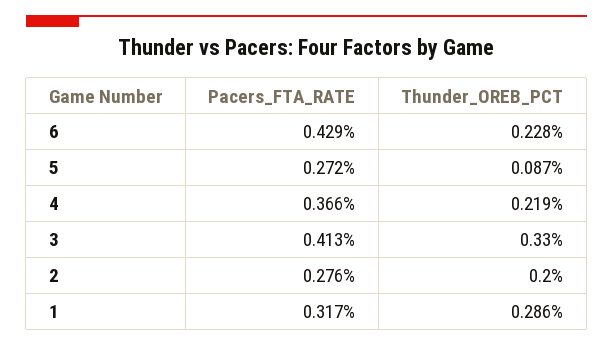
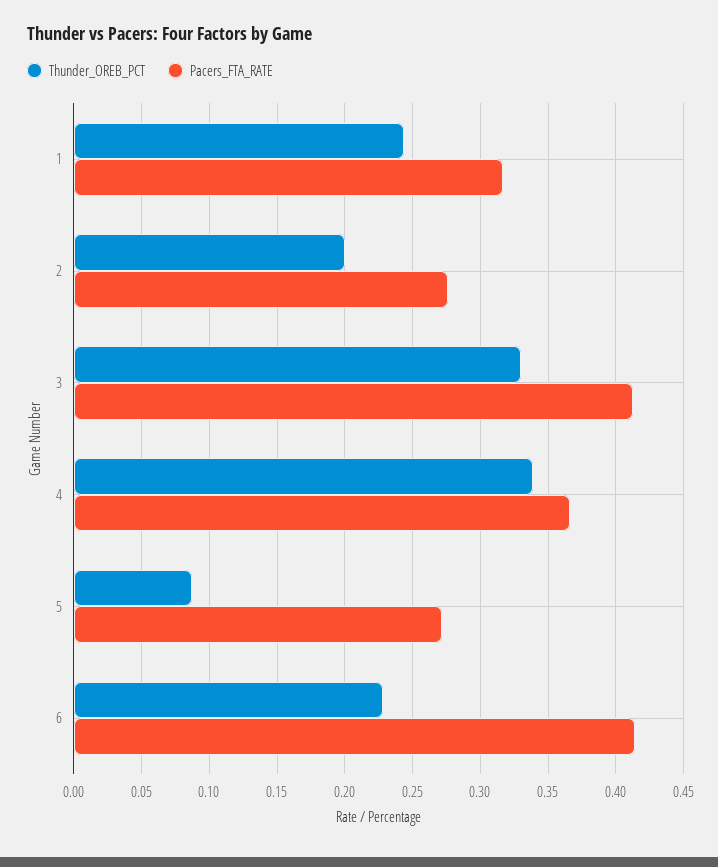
  {
    "Pacers_FTA_RATE": {
-     "6": 0.429,
+     "6": 0.415,
      "5": 0.272,
      "4": 0.366,
      "3": 0.413,
      "2": 0.276,
      "1": 0.317
    },
    "Thunder_OREB_PCT": {
      "6": 0.228,
      "5": 0.087,
-     "4": 0.219,
+     "4": 0.34,
      "3": 0.33,
      "2": 0.2,
-     "1": 0.286
+     "1": 0.245
    }
  }

